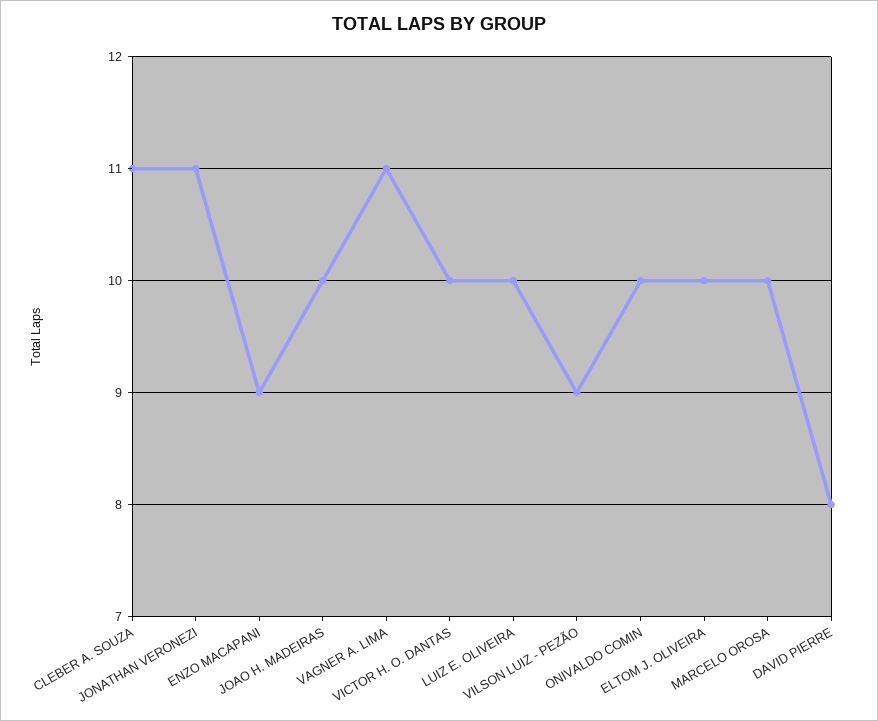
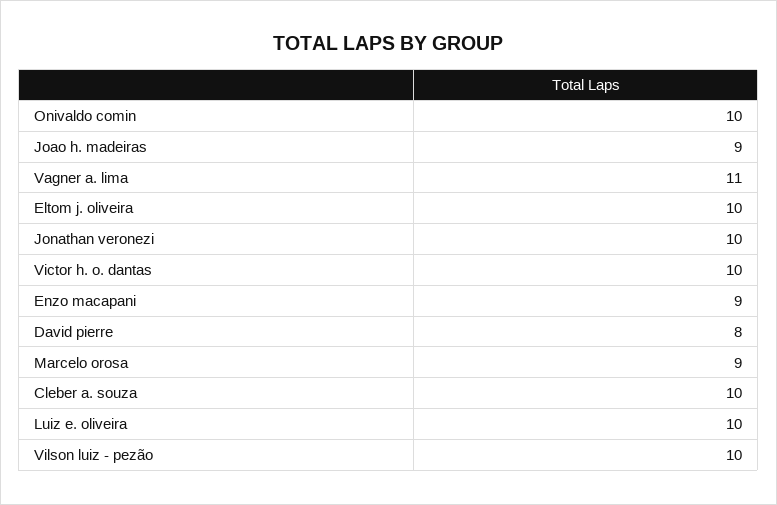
  {
-   "CLEBER A. SOUZA": 11,
+   "CLEBER A. SOUZA": 10,
-   "JONATHAN VERONEZI": 11,
+   "JONATHAN VERONEZI": 10,
    "ENZO MACAPANI": 9,
-   "JOAO H. MADEIRAS": 10,
+   "JOAO H. MADEIRAS": 9,
    "VAGNER A. LIMA": 11,
    "VICTOR H. O. DANTAS": 10,
    "LUIZ E. OLIVEIRA": 10,
-   "VILSON LUIZ - PEZÃO": 9,
+   "VILSON LUIZ - PEZÃO": 10,
    "ONIVALDO COMIN": 10,
    "ELTOM J. OLIVEIRA": 10,
-   "MARCELO OROSA": 10,
+   "MARCELO OROSA": 9,
    "DAVID PIERRE": 8
  }

